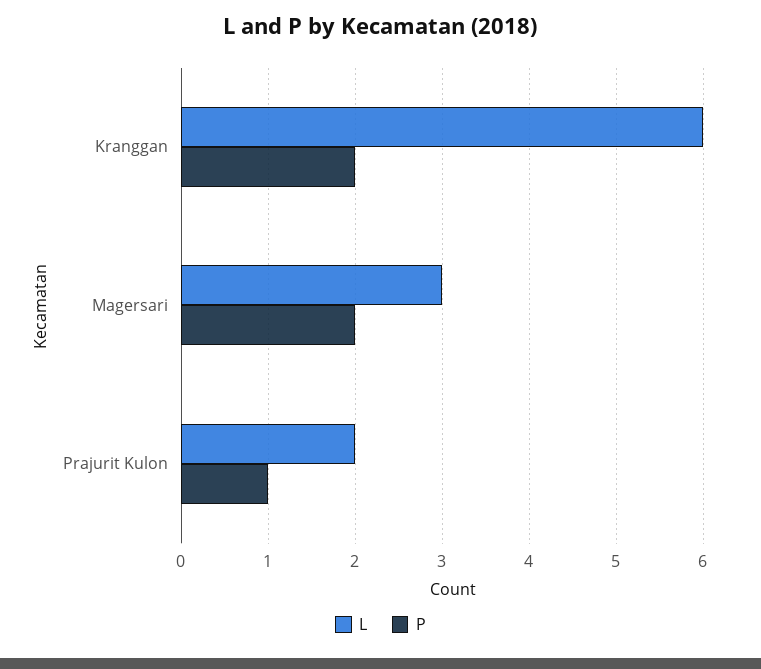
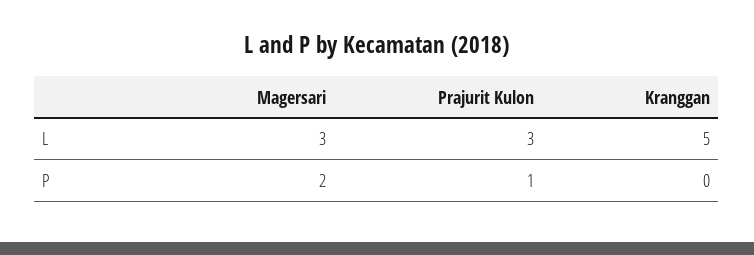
  {
    "L": {
-     "Kranggan": 6,
+     "Kranggan": 5,
      "Magersari": 3,
-     "Prajurit Kulon": 2
+     "Prajurit Kulon": 3
    },
    "P": {
-     "Kranggan": 2,
+     "Kranggan": 0,
      "Magersari": 2,
      "Prajurit Kulon": 1
    }
  }

